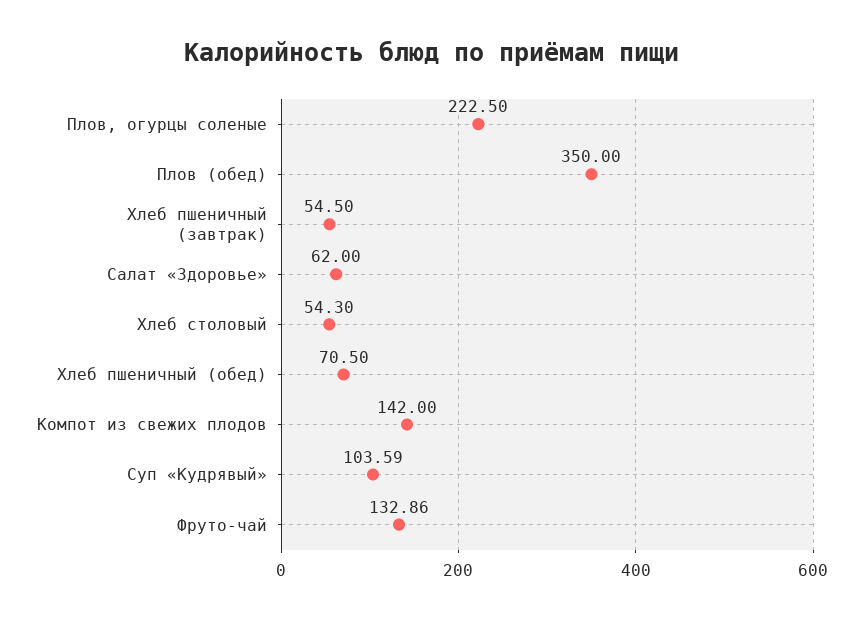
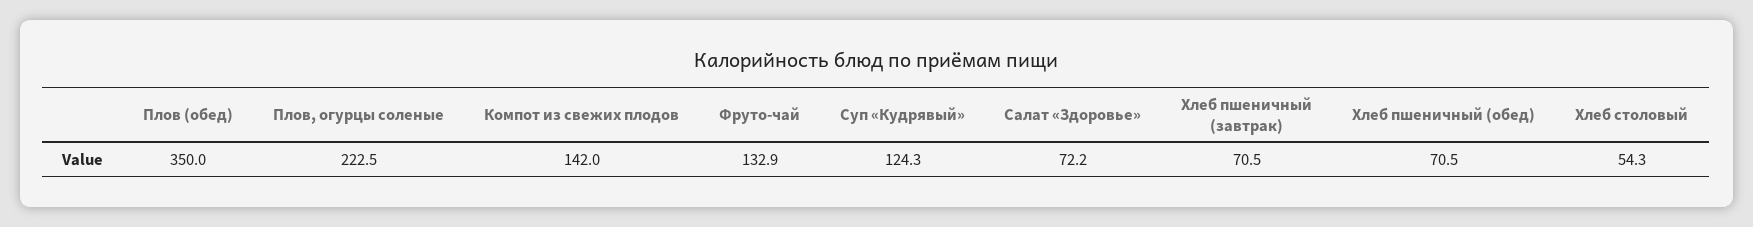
  {
    "Плов, огурцы соленые": 222.5,
    "Плов (обед)": 350,
-   "Хлеб пшеничный (завтрак)": 54.5,
+   "Хлеб пшеничный (завтрак)": 70.5,
-   "Салат «Здоровье»": 62,
+   "Салат «Здоровье»": 72.2,
    "Хлеб столовый": 54.3,
    "Хлеб пшеничный (обед)": 70.5,
    "Компот из свежих плодов": 142,
-   "Суп «Кудрявый»": 103.59,
+   "Суп «Кудрявый»": 124.3,
    "Фруто-чай": 132.86
  }

